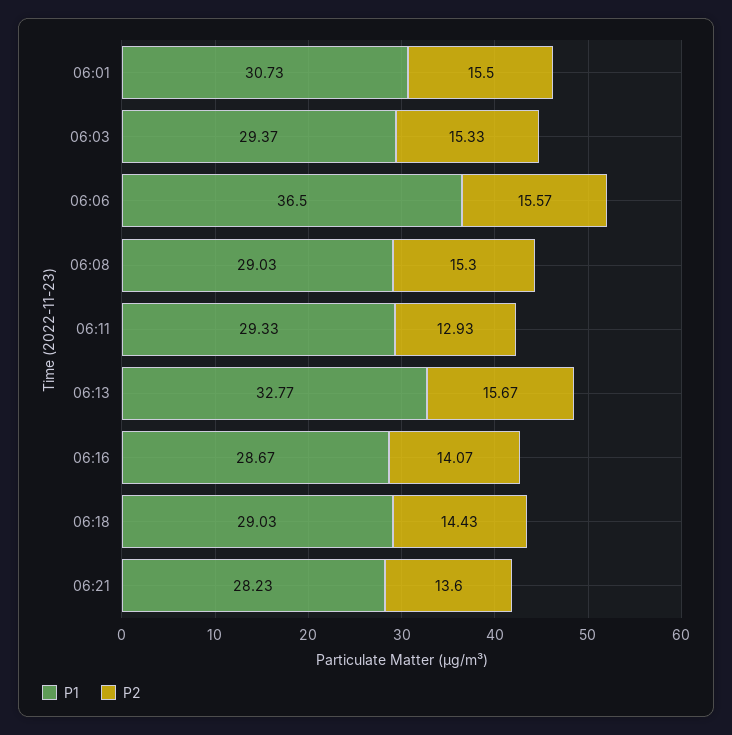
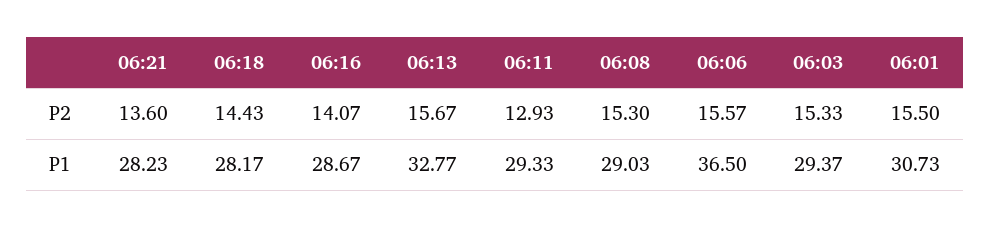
  {
    "P1": {
      "06:01": 30.73,
      "06:03": 29.37,
      "06:06": 36.5,
      "06:08": 29.03,
      "06:11": 29.33,
      "06:13": 32.77,
      "06:16": 28.67,
-     "06:18": 29.03,
+     "06:18": 28.17,
      "06:21": 28.23
    },
    "P2": {
      "06:01": 15.5,
      "06:03": 15.33,
      "06:06": 15.57,
      "06:08": 15.3,
      "06:11": 12.93,
      "06:13": 15.67,
      "06:16": 14.07,
      "06:18": 14.43,
      "06:21": 13.6
    }
  }

